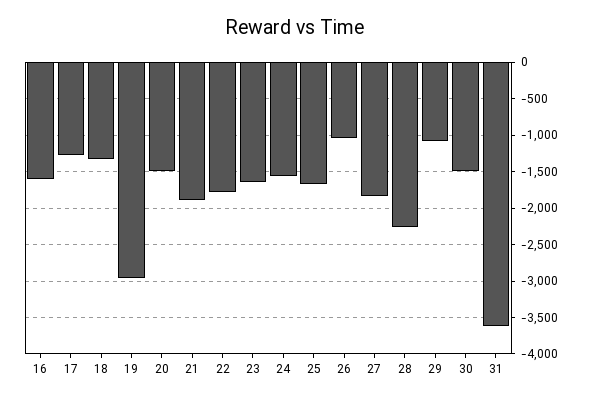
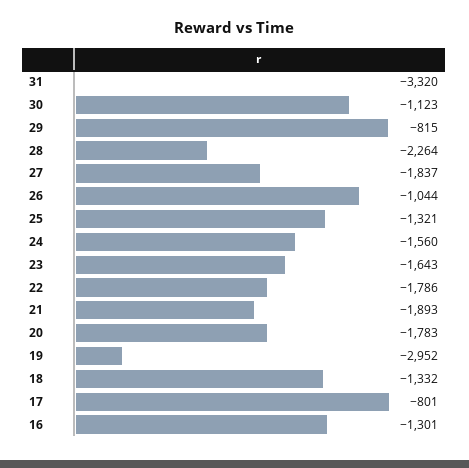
  {
-   "16": -1600,
+   "16": -1301,
-   "17": -1300,
+   "17": -801,
    "18": -1332,
    "19": -2952,
-   "20": -1500,
+   "20": -1783,
    "21": -1893,
    "22": -1786,
    "23": -1643,
    "24": -1560,
-   "25": -1700,
+   "25": -1321,
    "26": -1044,
    "27": -1837,
    "28": -2264,
-   "29": -1100,
+   "29": -815,
-   "30": -1500,
+   "30": -1123,
-   "31": -3600
+   "31": -3320
  }

